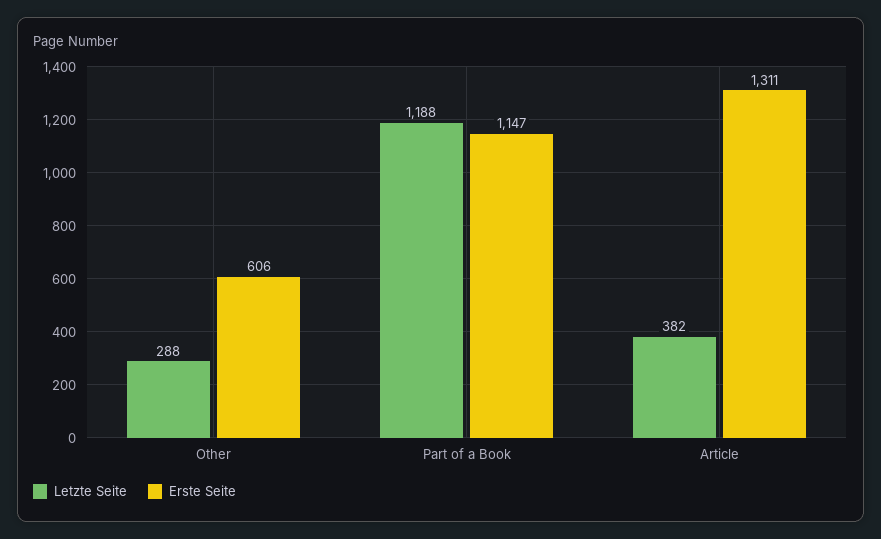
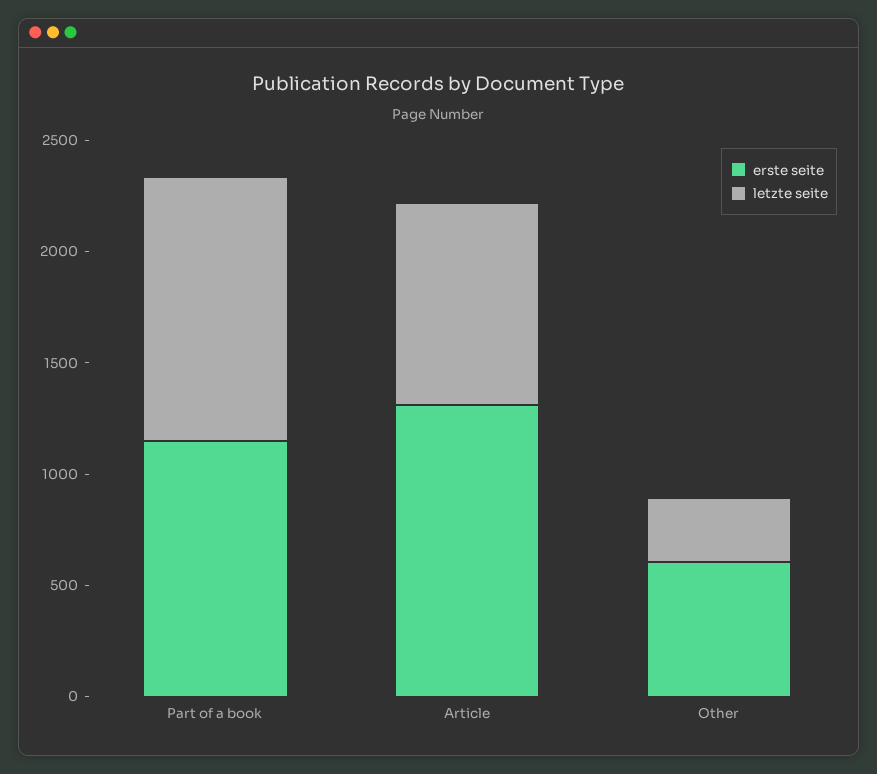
  {
    "Letzte Seite": {
      "Other": 288,
      "Part of a Book": 1188,
-     "Article": 382
+     "Article": 900
    },
    "Erste Seite": {
      "Other": 606,
      "Part of a Book": 1147,
      "Article": 1311
    }
  }

